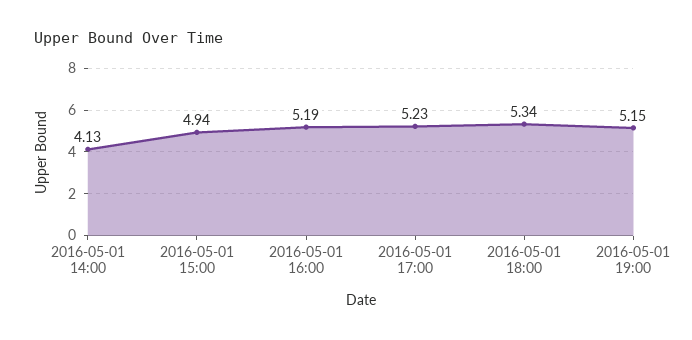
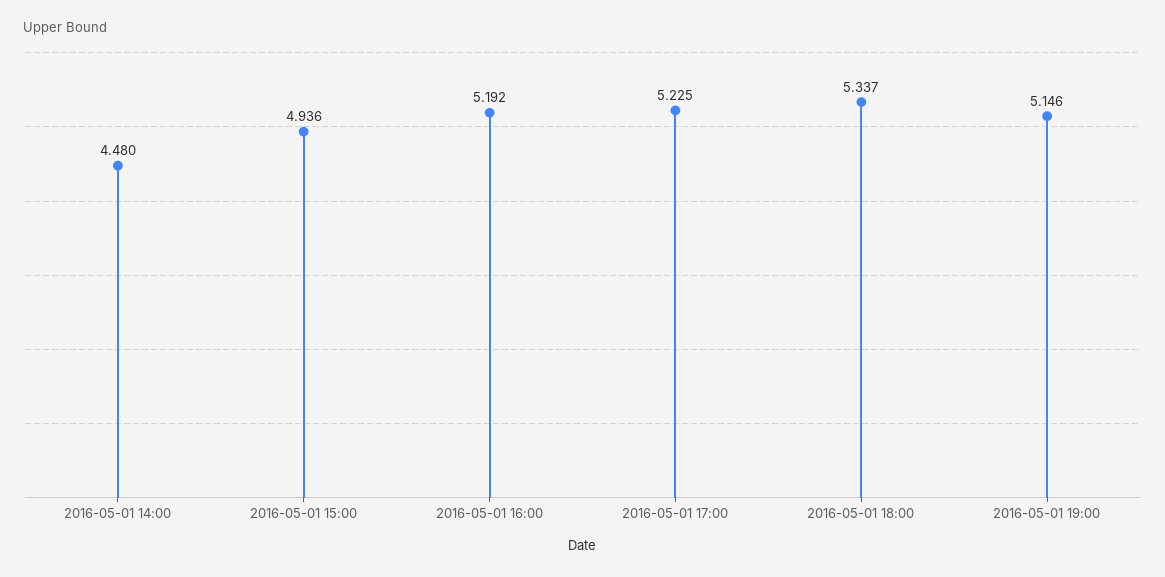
  {
-   "2016-05-01 14:00": 4.13,
+   "2016-05-01 14:00": 4.48,
    "2016-05-01 15:00": 4.936,
    "2016-05-01 16:00": 5.192,
    "2016-05-01 17:00": 5.225,
    "2016-05-01 18:00": 5.337,
    "2016-05-01 19:00": 5.146
  }

